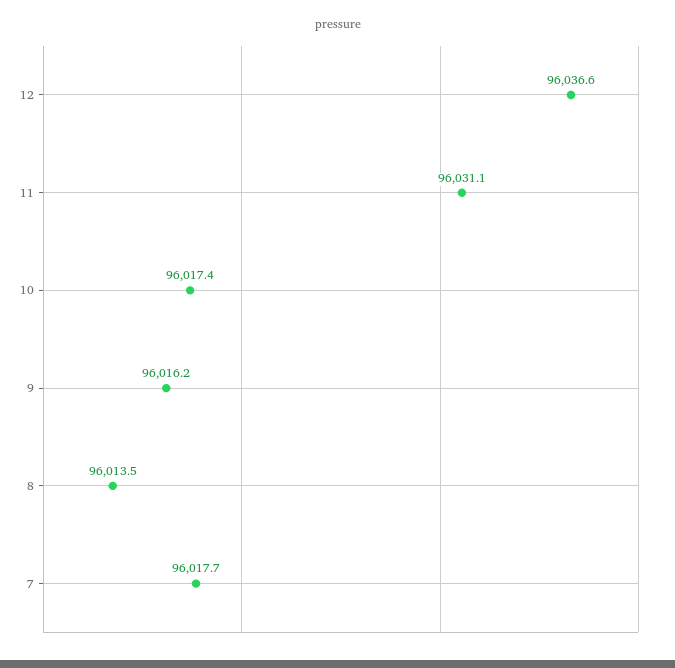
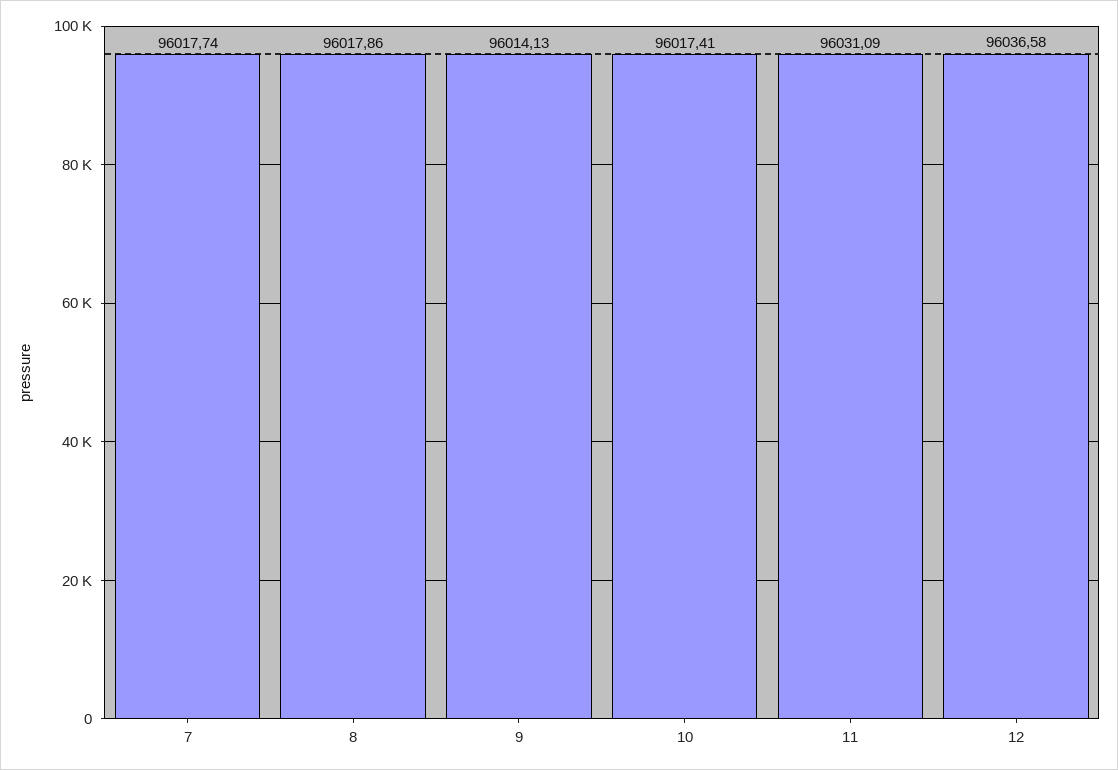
  {
    "12": 96036.58,
    "11": 96031.09,
    "10": 96017.41,
-   "9": 96016.2,
+   "9": 96014.13,
-   "8": 96013.5,
+   "8": 96017.86,
    "7": 96017.74
  }

